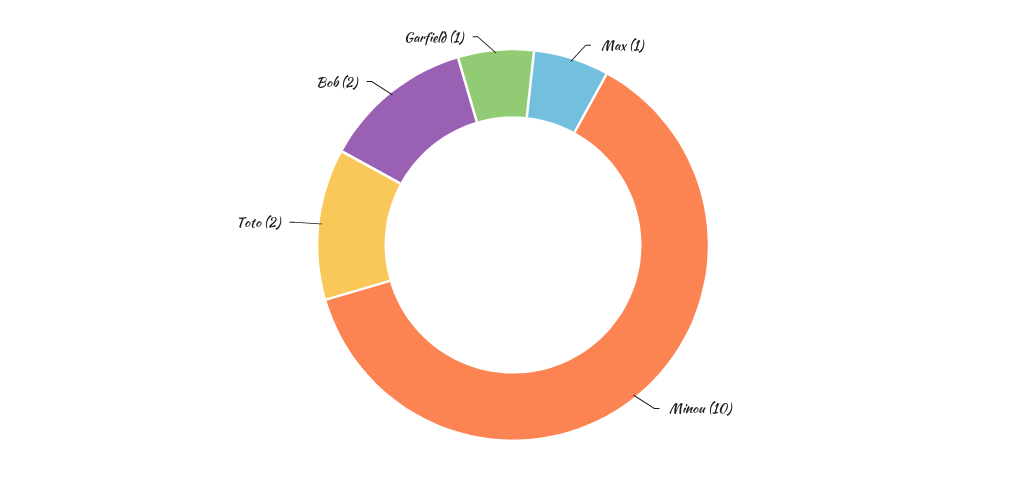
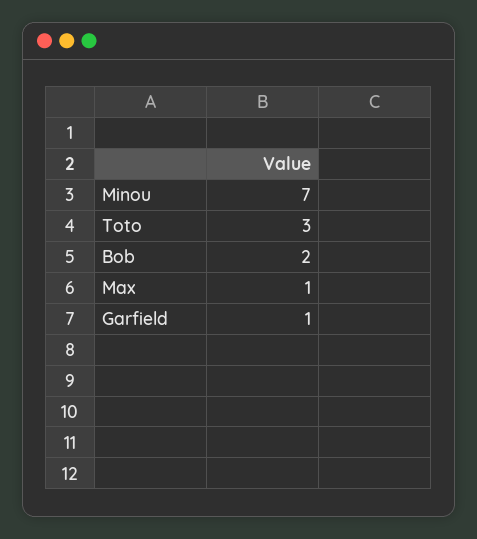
  {
    "Max": 1,
-   "Minou": 10,
+   "Minou": 7,
-   "Toto": 2,
+   "Toto": 3,
    "Bob": 2,
    "Garfield": 1
  }

